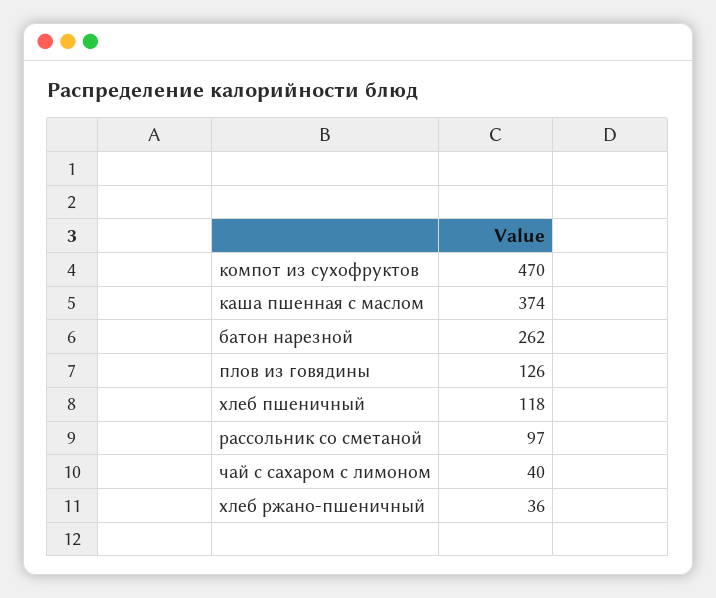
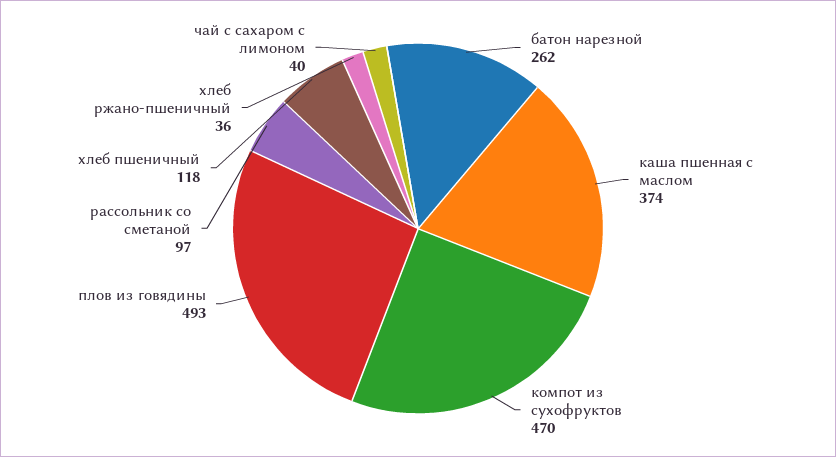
  {
    "компот из сухофруктов": 470,
    "каша пшенная с маслом": 374,
    "батон нарезной": 262,
-   "плов из говядины": 126,
+   "плов из говядины": 493,
    "хлеб пшеничный": 118,
    "рассольник со сметаной": 97,
    "чай с сахаром с лимоном": 40,
    "хлеб ржано-пшеничный": 36
  }

